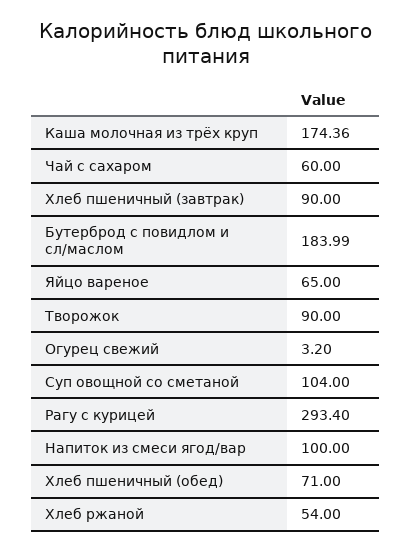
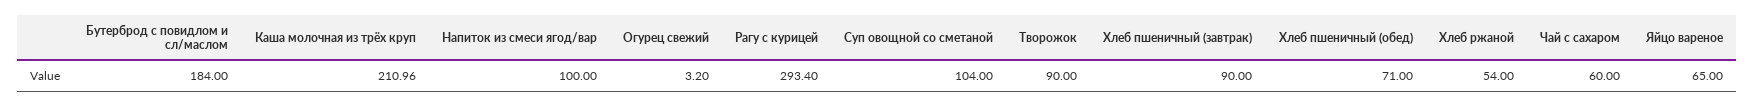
  {
-   "Каша молочная из трёх круп": 174.36,
+   "Каша молочная из трёх круп": 210.96,
    "Чай с сахаром": 60,
    "Хлеб пшеничный (завтрак)": 90,
-   "Бутерброд с повидлом и сл/маслом": 183.99,
+   "Бутерброд с повидлом и сл/маслом": 184,
    "Яйцо вареное": 65,
    "Творожок": 90,
    "Огурец свежий": 3.2,
    "Суп овощной со сметаной": 104,
    "Рагу с курицей": 293.4,
    "Напиток из смеси ягод/вар": 100,
    "Хлеб пшеничный (обед)": 71,
    "Хлеб ржаной": 54
  }

